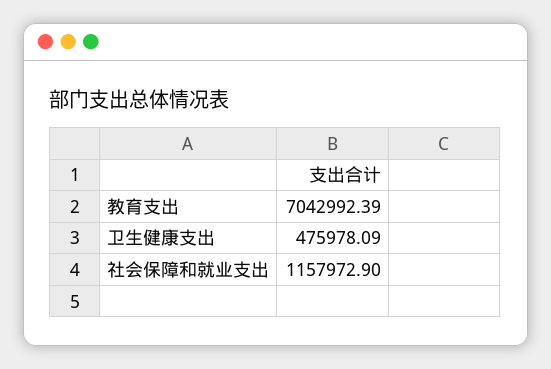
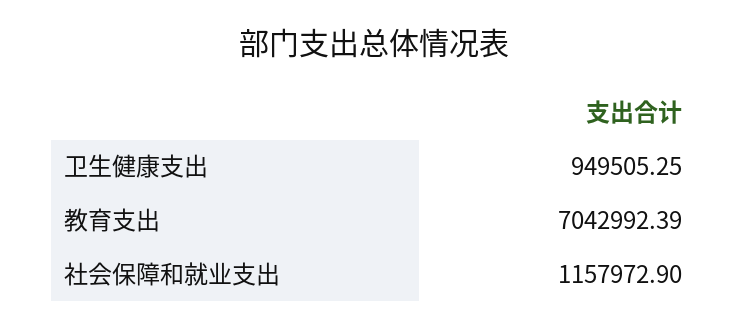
  {
    "教育支出": 7042992.39,
-   "卫生健康支出": 475978.09,
+   "卫生健康支出": 949505.25,
    "社会保障和就业支出": 1157972.9
  }

